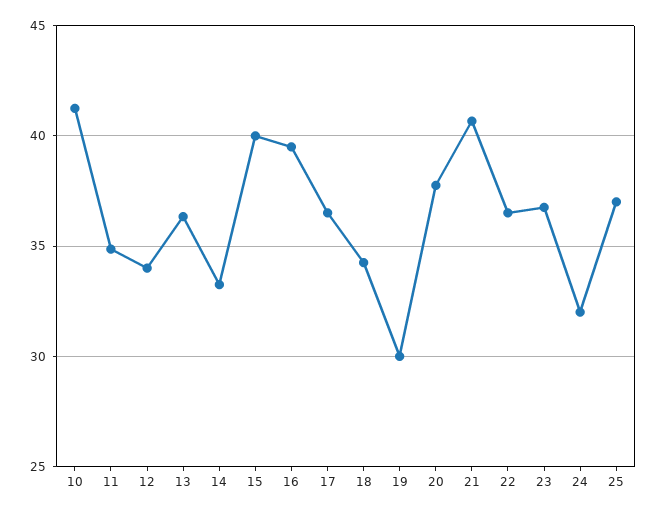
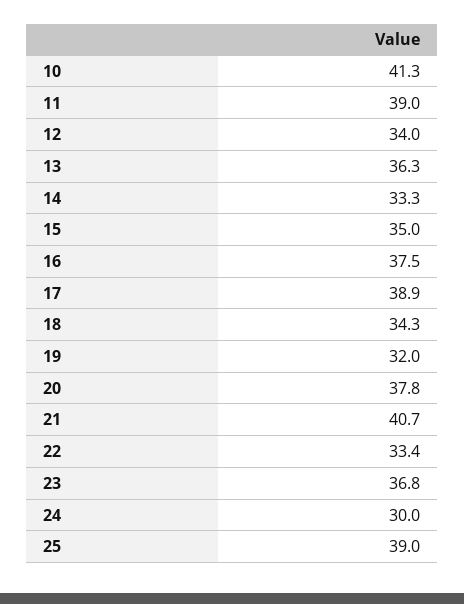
  {
    "10": 41.3,
-   "11": 35,
+   "11": 39,
    "12": 34,
    "13": 36.3,
    "14": 33.3,
-   "15": 40,
+   "15": 35,
-   "16": 39.5,
+   "16": 37.5,
-   "17": 36.5,
+   "17": 38.9,
    "18": 34.3,
-   "19": 30,
+   "19": 32,
    "20": 37.8,
    "21": 40.7,
-   "22": 36.5,
+   "22": 33.4,
    "23": 36.8,
-   "24": 32,
+   "24": 30,
-   "25": 37
+   "25": 39
  }

